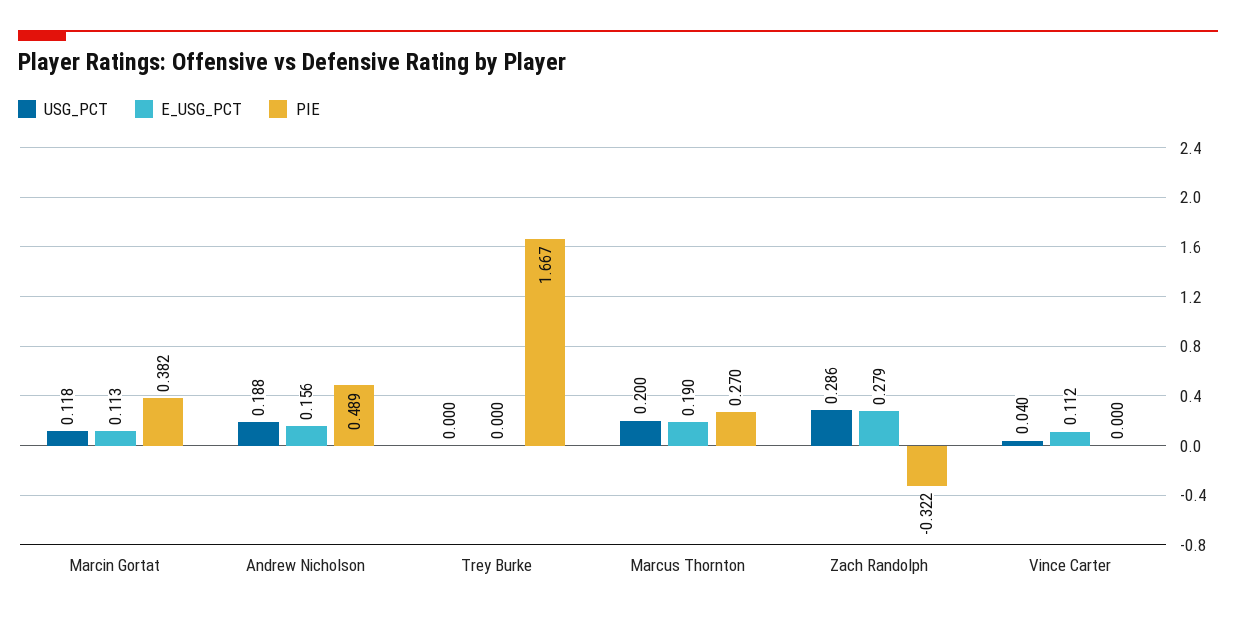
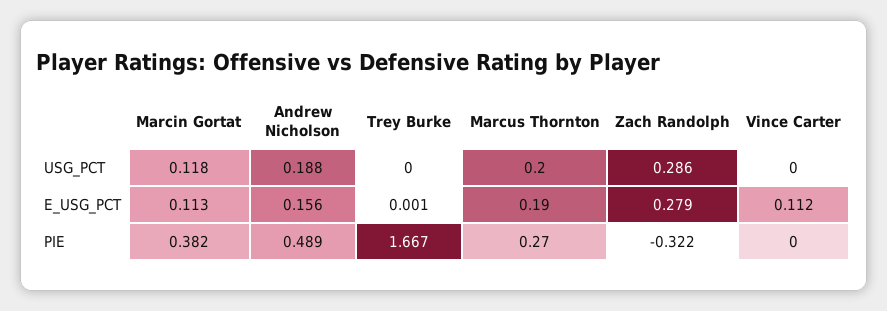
  {
    "USG_PCT": {
      "Marcin Gortat": 0.118,
      "Andrew Nicholson": 0.188,
      "Trey Burke": 0,
      "Marcus Thornton": 0.2,
      "Zach Randolph": 0.286,
-     "Vince Carter": 0.04
+     "Vince Carter": 0
    },
    "E_USG_PCT": {
      "Marcin Gortat": 0.113,
      "Andrew Nicholson": 0.156,
-     "Trey Burke": 0,
+     "Trey Burke": 0.001,
      "Marcus Thornton": 0.19,
      "Zach Randolph": 0.279,
      "Vince Carter": 0.112
    },
    "PIE": {
      "Marcin Gortat": 0.382,
      "Andrew Nicholson": 0.489,
      "Trey Burke": 1.667,
      "Marcus Thornton": 0.27,
      "Zach Randolph": -0.322,
      "Vince Carter": 0
    }
  }

